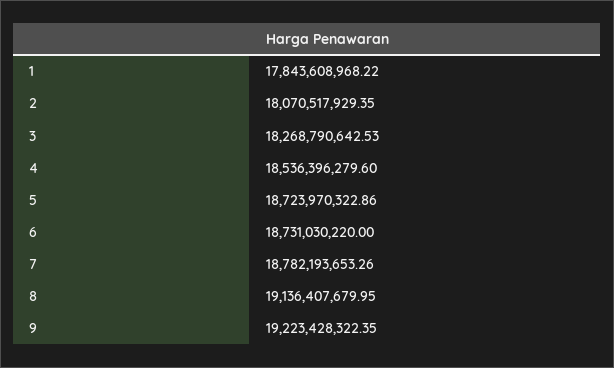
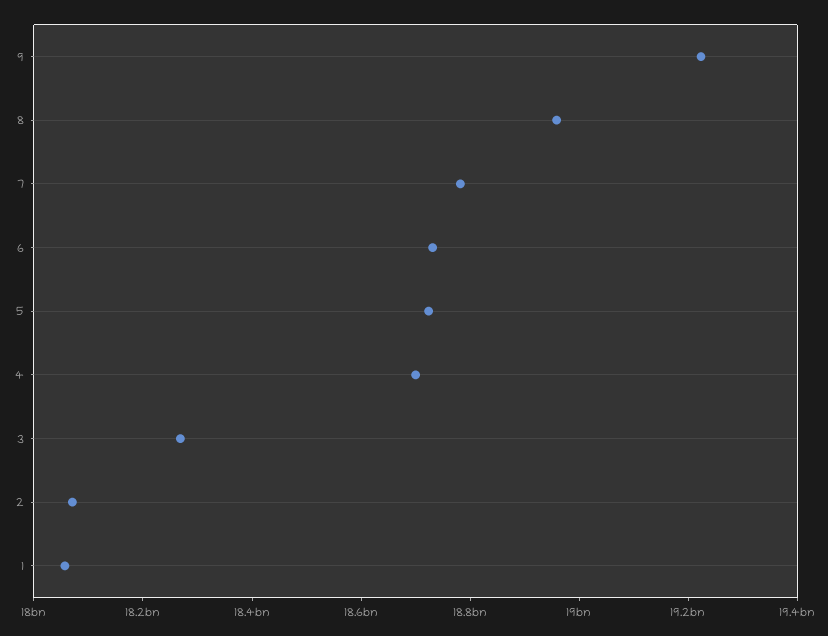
  {
-   "1": 17843608968.22,
+   "1": 18050000000,
    "2": 18070517929.35,
    "3": 18268790642.53,
-   "4": 18536396279.6,
+   "4": 18700000000,
    "5": 18723970322.86,
    "6": 18731030220,
    "7": 18782193653.26,
-   "8": 19136407679.95,
+   "8": 18950000000,
    "9": 19223428322.35
  }

